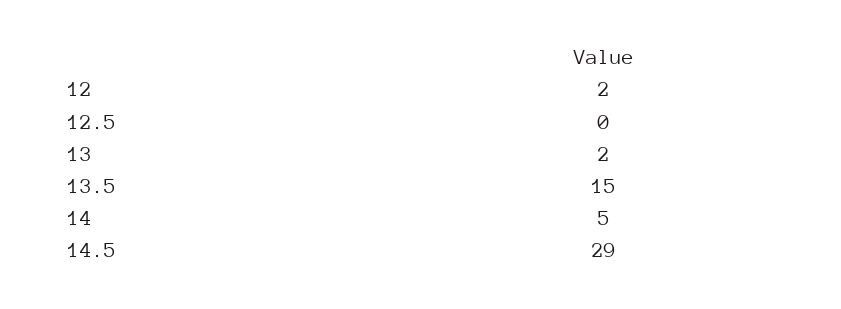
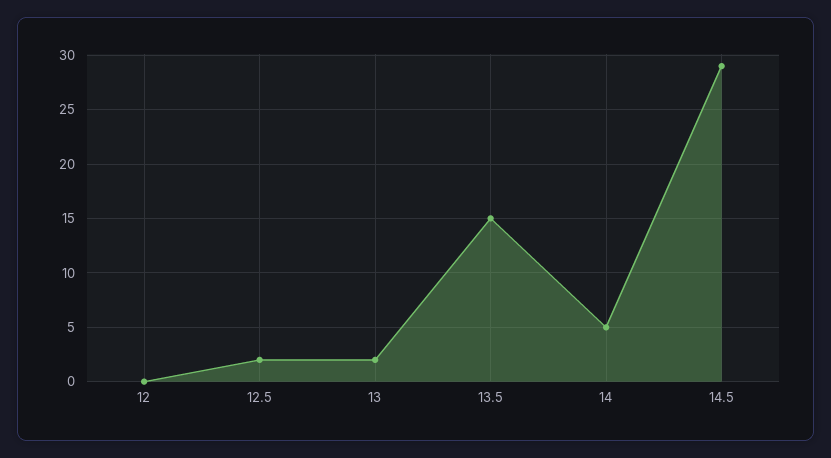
  {
-   "12": 2,
+   "12": 0,
-   "12.5": 0,
+   "12.5": 2,
    "13": 2,
    "13.5": 15,
    "14": 5,
    "14.5": 29
  }

